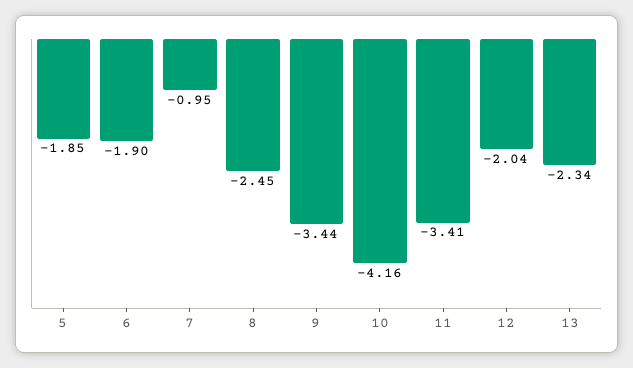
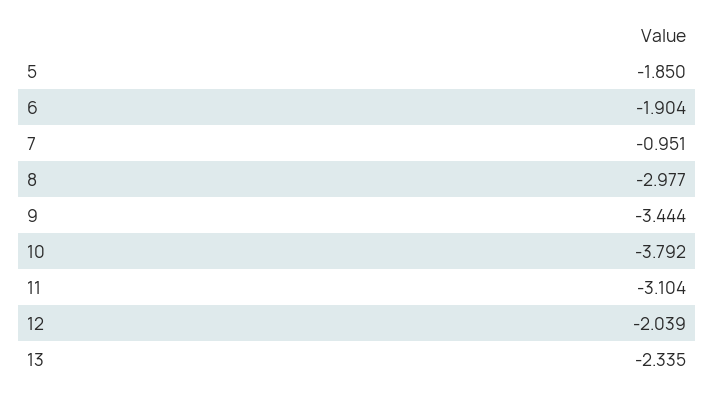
  {
    "5": -1.85,
    "6": -1.904,
    "7": -0.951,
-   "8": -2.45,
+   "8": -2.977,
    "9": -3.444,
-   "10": -4.16,
+   "10": -3.792,
-   "11": -3.41,
+   "11": -3.104,
    "12": -2.039,
    "13": -2.335
  }

